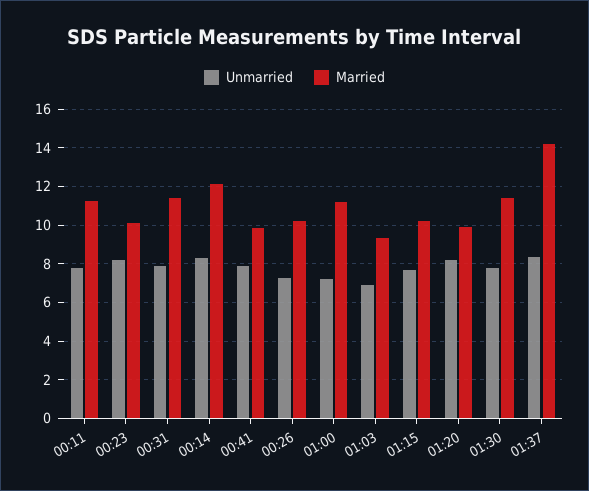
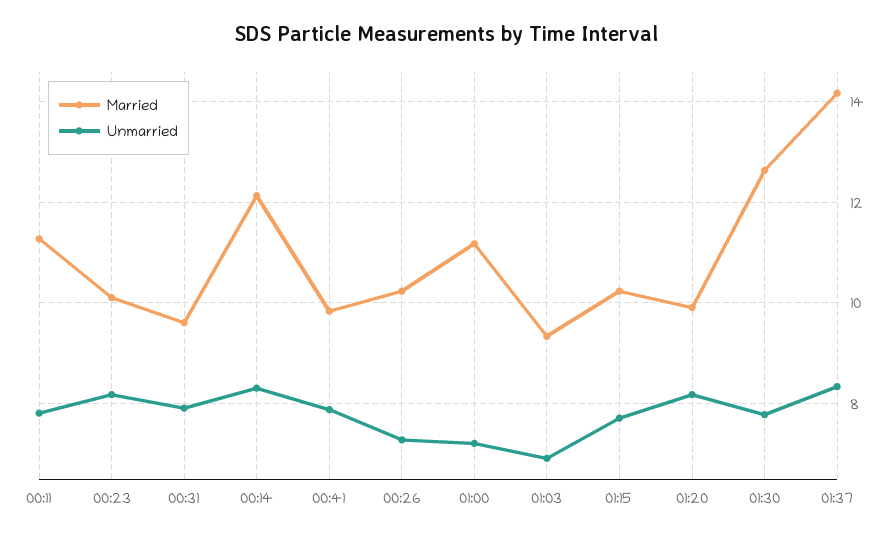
  {
    "Unmarried": {
      "00:11": 7.8,
      "00:23": 8.2,
      "00:31": 8,
      "00:14": 8.4,
      "00:41": 7.8,
      "00:26": 7.2,
      "01:00": 7.2,
      "01:03": 7,
      "01:15": 7.8,
      "01:20": 8.2,
      "01:30": 7.8,
      "01:37": 8.4
    },
    "Married": {
      "00:11": 11.2,
      "00:23": 10.2,
-     "00:31": 11.5,
+     "00:31": 9.6,
      "00:14": 12.2,
      "00:41": 9.8,
      "00:26": 10.2,
      "01:00": 11.2,
      "01:03": 9.4,
      "01:15": 10.2,
      "01:20": 10,
-     "01:30": 11.5,
+     "01:30": 12.6,
      "01:37": 14.2
    }
  }

